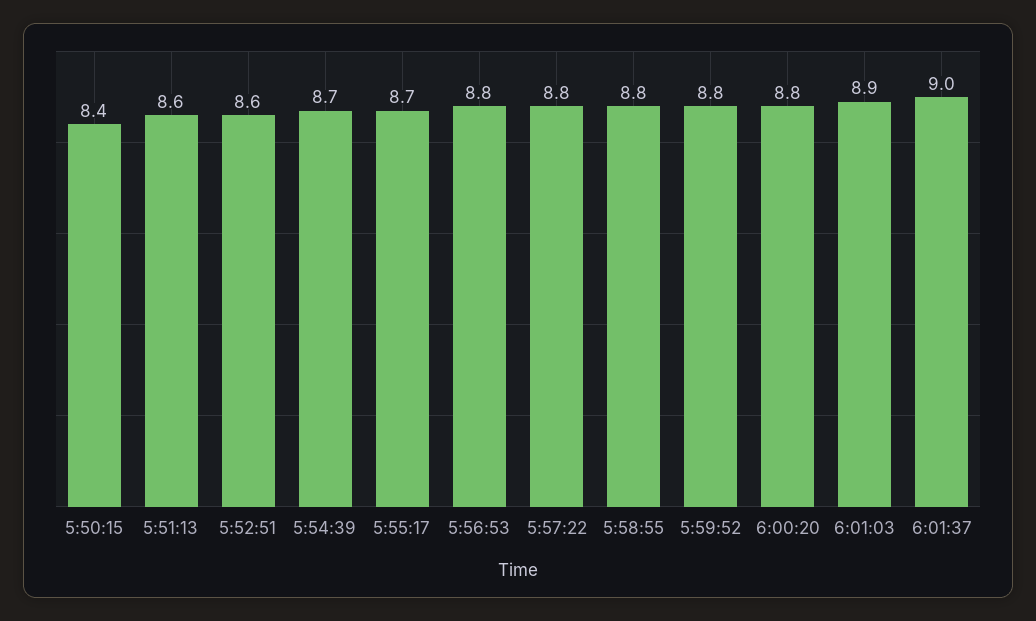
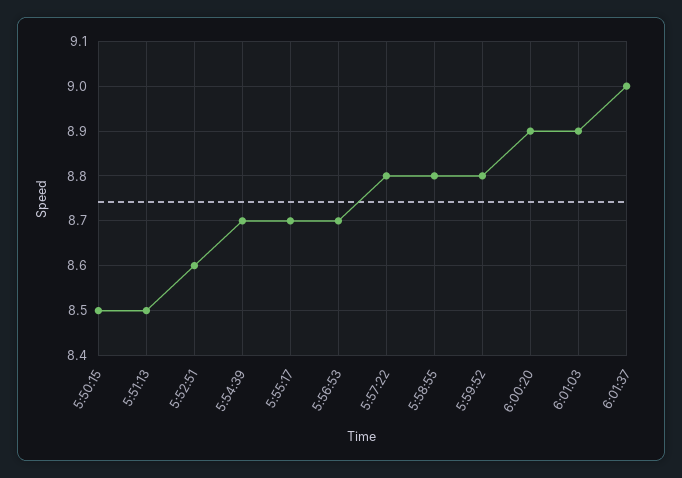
  {
-   "5:50:15": 8.4,
+   "5:50:15": 8.5,
-   "5:51:13": 8.6,
+   "5:51:13": 8.5,
    "5:52:51": 8.6,
    "5:54:39": 8.7,
    "5:55:17": 8.7,
-   "5:56:53": 8.8,
+   "5:56:53": 8.7,
    "5:57:22": 8.8,
    "5:58:55": 8.8,
    "5:59:52": 8.8,
-   "6:00:20": 8.8,
+   "6:00:20": 8.9,
    "6:01:03": 8.9,
    "6:01:37": 9
  }

